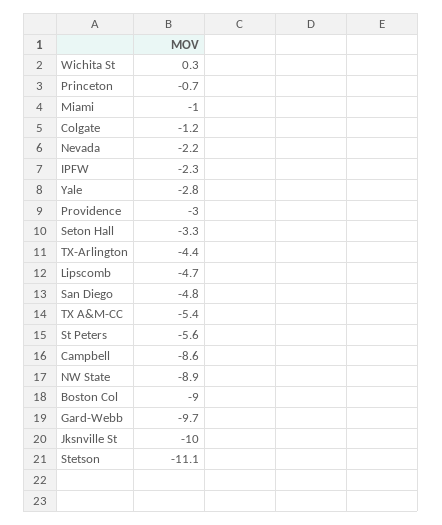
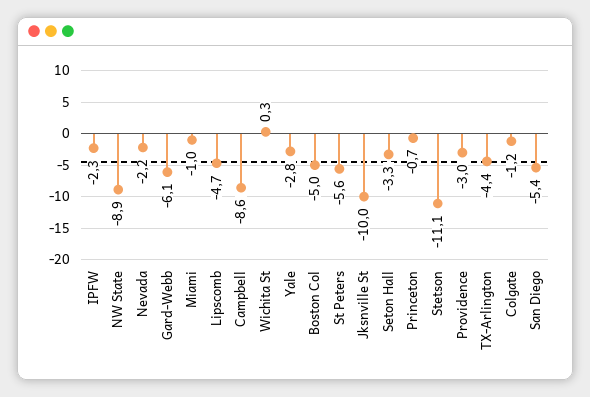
  {
    "Wichita St": 0.3,
    "Princeton": -0.7,
    "Miami": -1,
    "Colgate": -1.2,
    "Nevada": -2.2,
    "IPFW": -2.3,
    "Yale": -2.8,
    "Providence": -3,
    "Seton Hall": -3.3,
    "TX-Arlington": -4.4,
    "Lipscomb": -4.7,
-   "San Diego": -4.8,
+   "San Diego": -5.4,
-   "TX A&M-CC": -5.4,
    "St Peters": -5.6,
    "Campbell": -8.6,
    "NW State": -8.9,
-   "Boston Col": -9,
+   "Boston Col": -5,
-   "Gard-Webb": -9.7,
+   "Gard-Webb": -6.1,
    "Jksnville St": -10,
    "Stetson": -11.1
  }

